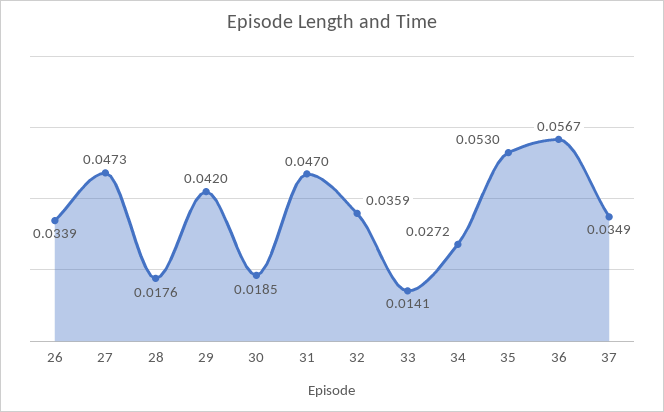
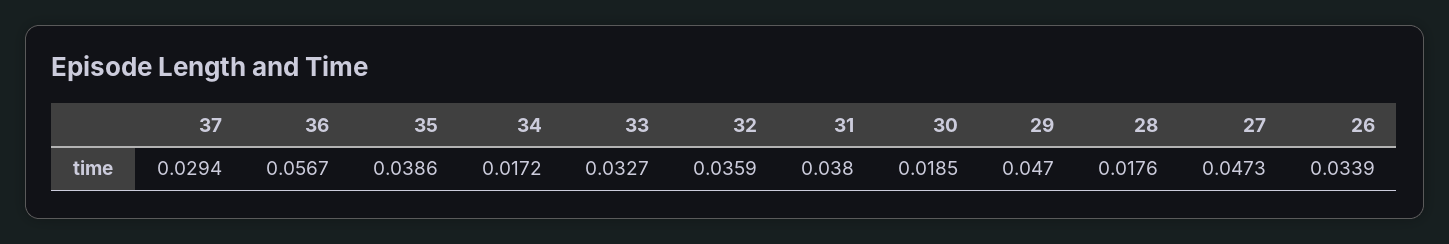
  {
    "26": 0.0339,
    "27": 0.0473,
    "28": 0.0176,
-   "29": 0.042,
+   "29": 0.047,
    "30": 0.0185,
-   "31": 0.047,
+   "31": 0.038,
    "32": 0.0359,
-   "33": 0.0141,
+   "33": 0.0327,
-   "34": 0.0272,
+   "34": 0.0172,
-   "35": 0.053,
+   "35": 0.0386,
    "36": 0.0567,
-   "37": 0.0349
+   "37": 0.0294
  }

